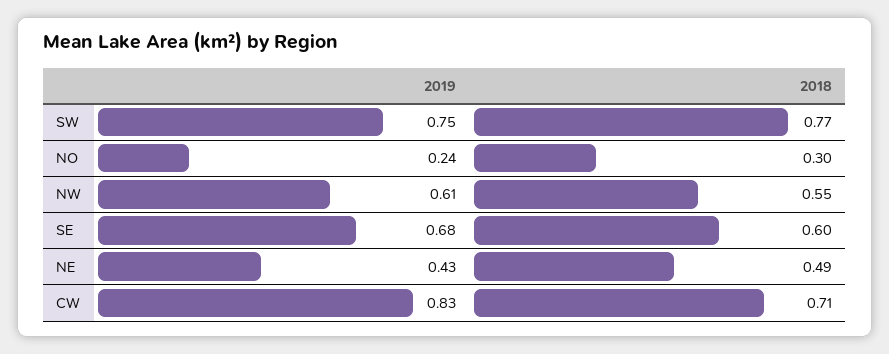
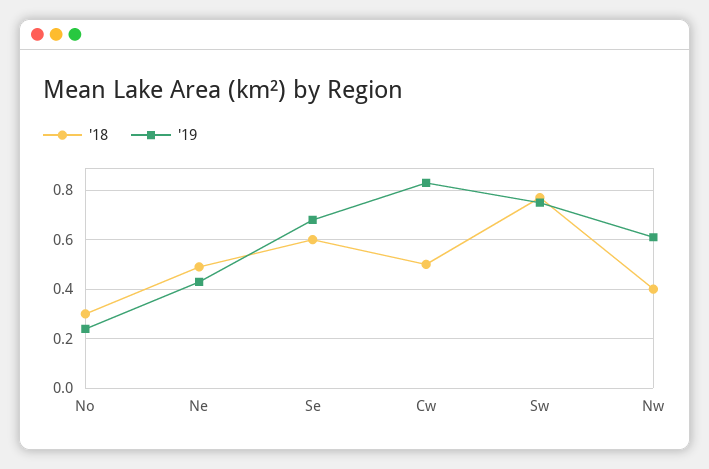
  {
    "2019": {
      "SW": 0.75,
      "NO": 0.24,
      "NW": 0.61,
      "SE": 0.68,
      "NE": 0.43,
      "CW": 0.83
    },
    "2018": {
      "SW": 0.77,
      "NO": 0.3,
-     "NW": 0.55,
+     "NW": 0.4,
      "SE": 0.6,
      "NE": 0.49,
-     "CW": 0.71
+     "CW": 0.5
    }
  }

